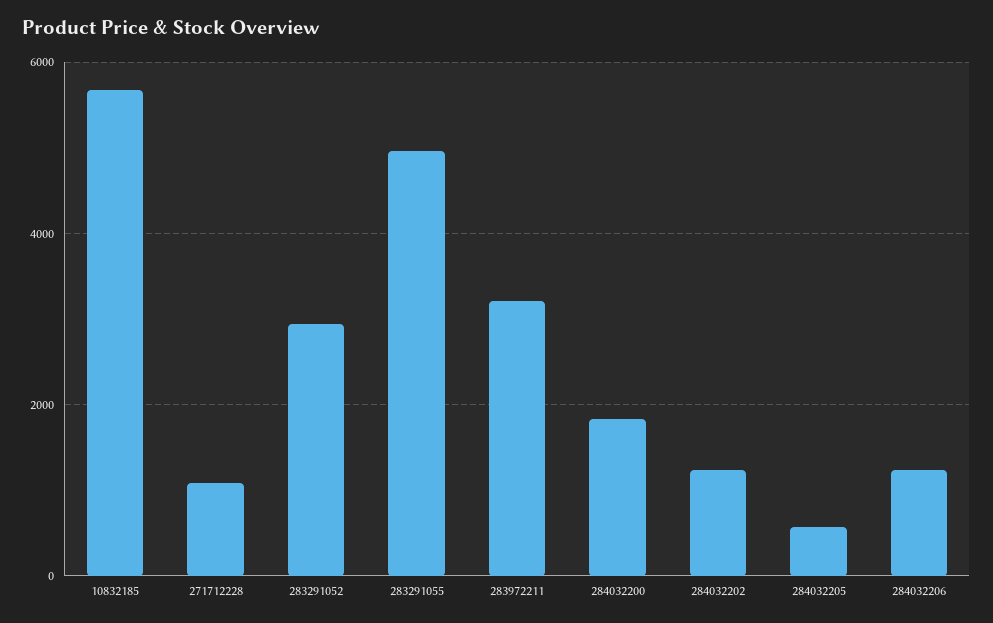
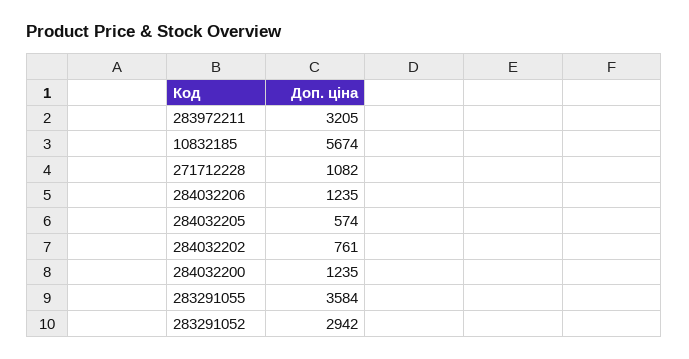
  {
    "10832185": 5674,
    "271712228": 1082,
    "283291052": 2942,
-   "283291055": 5000,
+   "283291055": 3584,
    "283972211": 3205,
-   "284032200": 1800,
+   "284032200": 1235,
-   "284032202": 1200,
+   "284032202": 761,
    "284032205": 574,
    "284032206": 1235
  }

